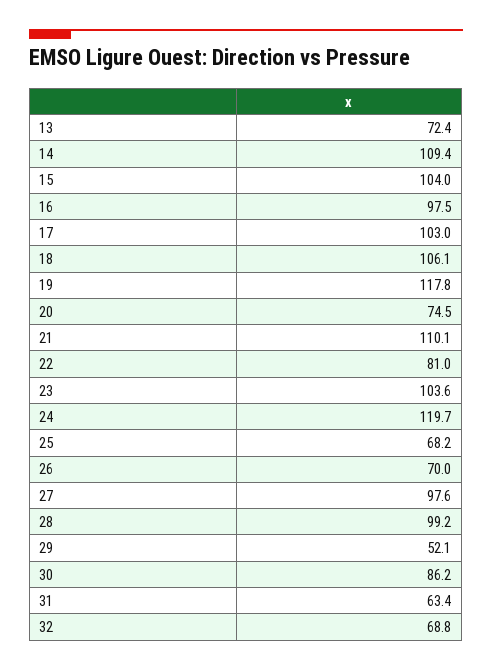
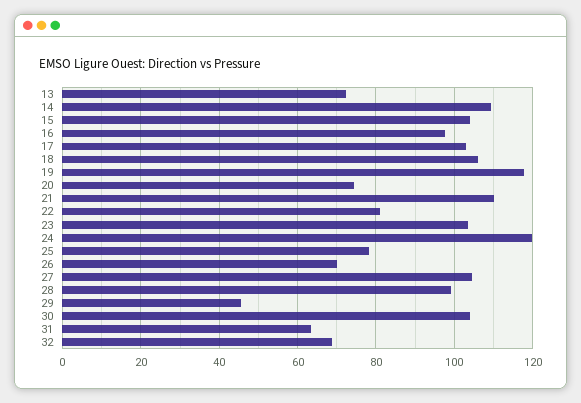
  {
    "13": 72.4,
    "14": 109.4,
    "15": 104,
    "16": 97.5,
    "17": 103,
    "18": 106.1,
    "19": 117.8,
    "20": 74.5,
    "21": 110.1,
    "22": 81,
    "23": 103.6,
    "24": 119.7,
-   "25": 68.2,
+   "25": 78,
    "26": 70,
-   "27": 97.6,
+   "27": 104,
    "28": 99.2,
-   "29": 52.1,
+   "29": 46,
-   "30": 86.2,
+   "30": 104,
    "31": 63.4,
    "32": 68.8
  }

